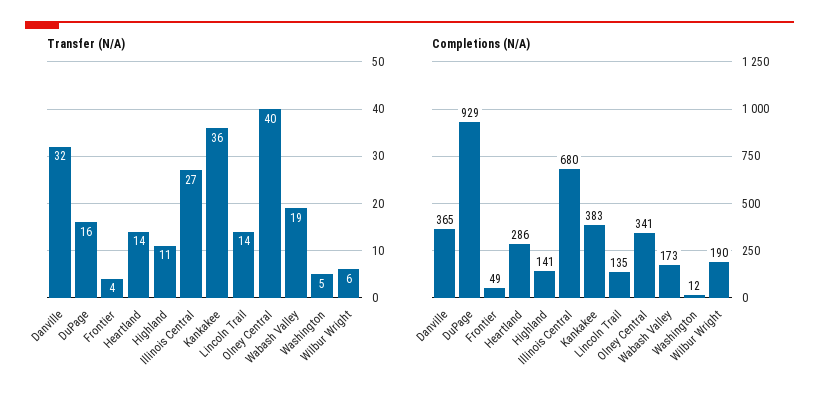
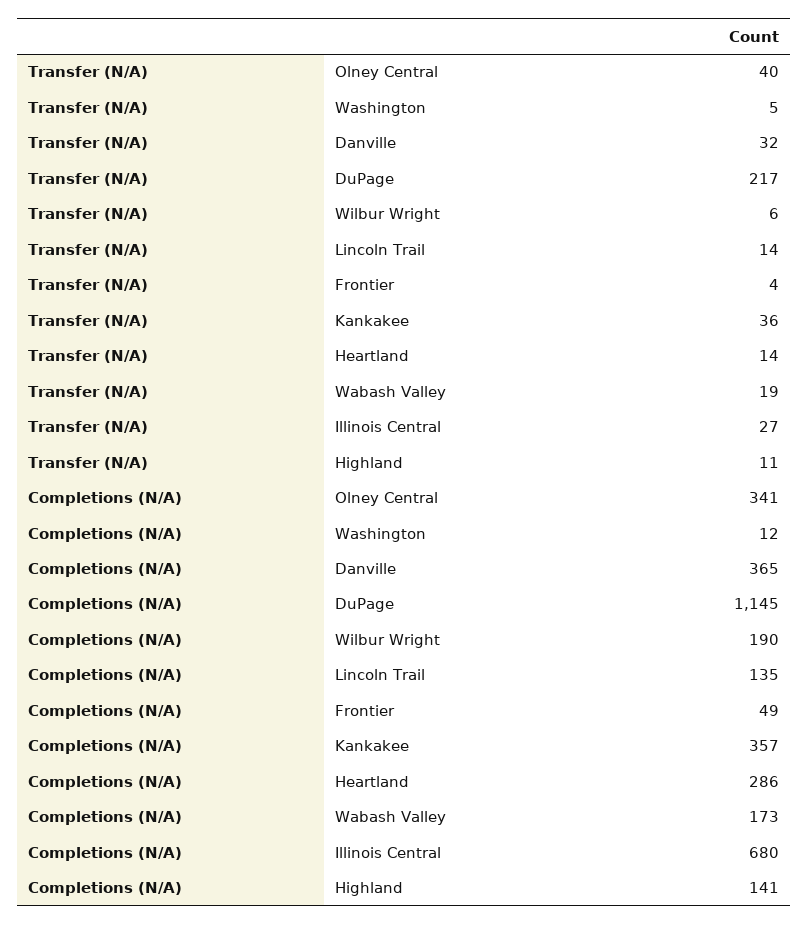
  {
    "Transfer (N/A)": {
      "Danville": 32,
-     "DuPage": 16,
+     "DuPage": 217,
      "Frontier": 4,
      "Heartland": 14,
      "Highland": 11,
      "Illinois Central": 27,
      "Kankakee": 36,
      "Lincoln Trail": 14,
      "Olney Central": 40,
      "Wabash Valley": 19,
      "Washington": 5,
      "Wilbur Wright": 6
    },
    "Completions (N/A)": {
      "Danville": 365,
-     "DuPage": 929,
+     "DuPage": 1145,
      "Frontier": 49,
      "Heartland": 286,
      "Highland": 141,
      "Illinois Central": 680,
-     "Kankakee": 383,
+     "Kankakee": 357,
      "Lincoln Trail": 135,
      "Olney Central": 341,
      "Wabash Valley": 173,
      "Washington": 12,
      "Wilbur Wright": 190
    }
  }

